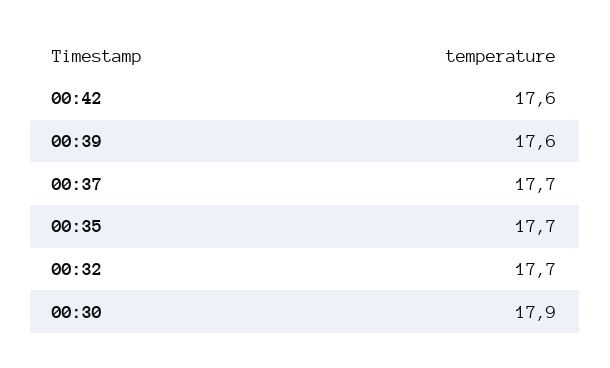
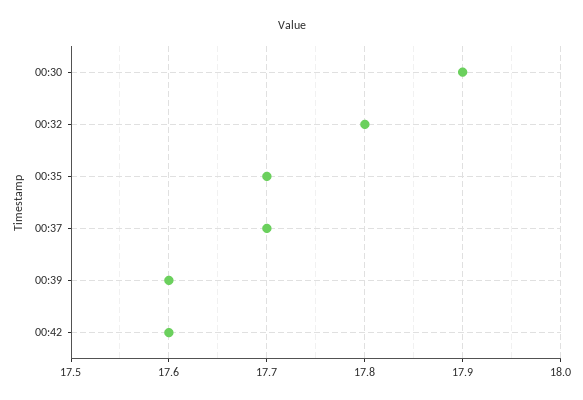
  {
    "00:42": 17.6,
    "00:39": 17.6,
    "00:37": 17.7,
    "00:35": 17.7,
-   "00:32": 17.7,
+   "00:32": 17.8,
    "00:30": 17.9
  }

